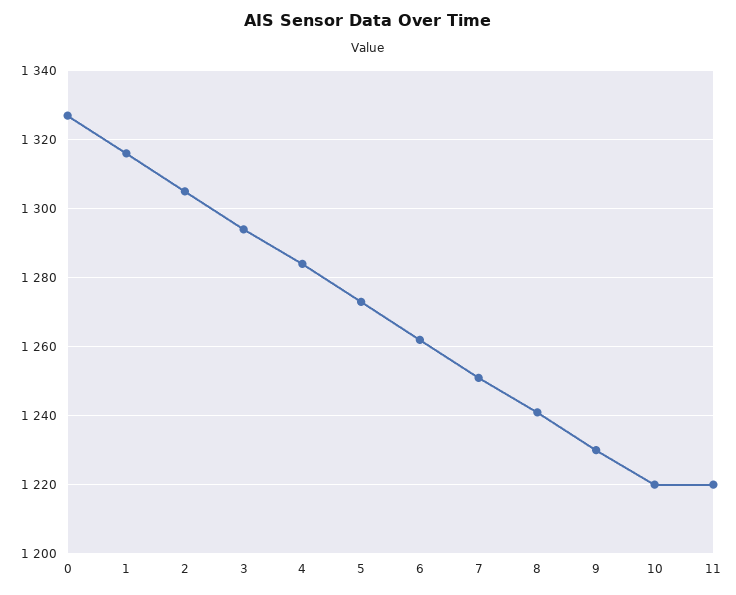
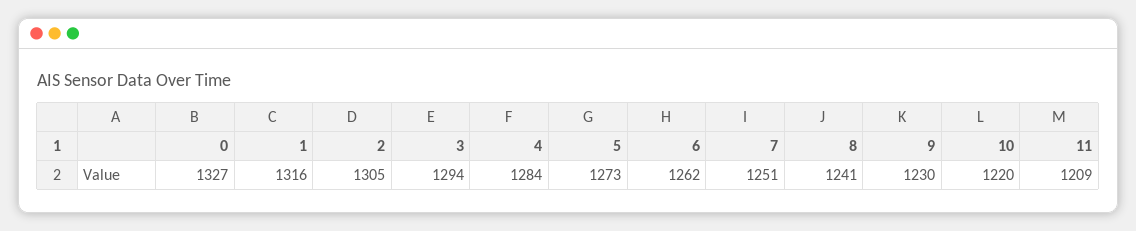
  {
    "0": 1327,
    "1": 1316,
    "2": 1305,
    "3": 1294,
    "4": 1284,
    "5": 1273,
    "6": 1262,
    "7": 1251,
    "8": 1241,
    "9": 1230,
    "10": 1220,
-   "11": 1220
+   "11": 1209
  }

